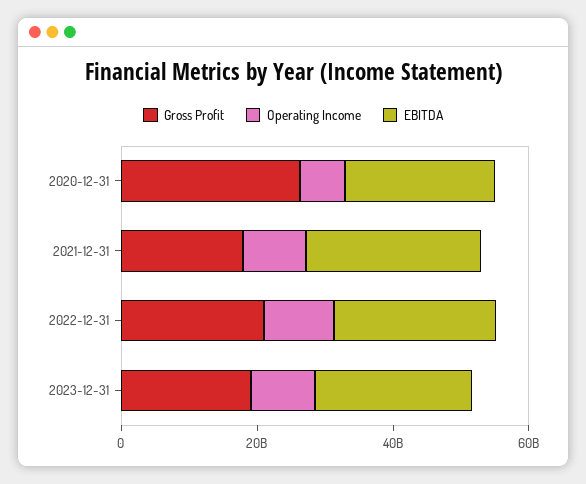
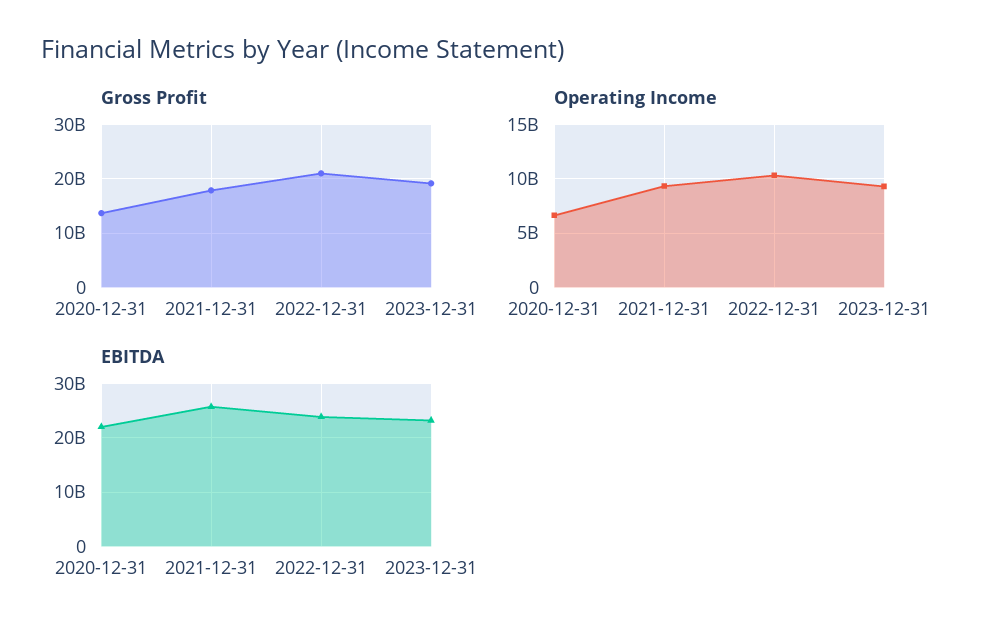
  {
    "Gross Profit": {
-     "2020-12-31": 25000000000,
+     "2020-12-31": 14000000000,
      "2021-12-31": 18000000000,
      "2022-12-31": 20000000000,
      "2023-12-31": 20000000000
    },
    "Operating Income": {
      "2020-12-31": 7000000000,
      "2021-12-31": 9000000000,
      "2022-12-31": 10000000000,
      "2023-12-31": 9000000000
    },
    "EBITDA": {
      "2020-12-31": 22000000000,
      "2021-12-31": 26000000000,
      "2022-12-31": 24000000000,
      "2023-12-31": 24000000000
    }
  }

